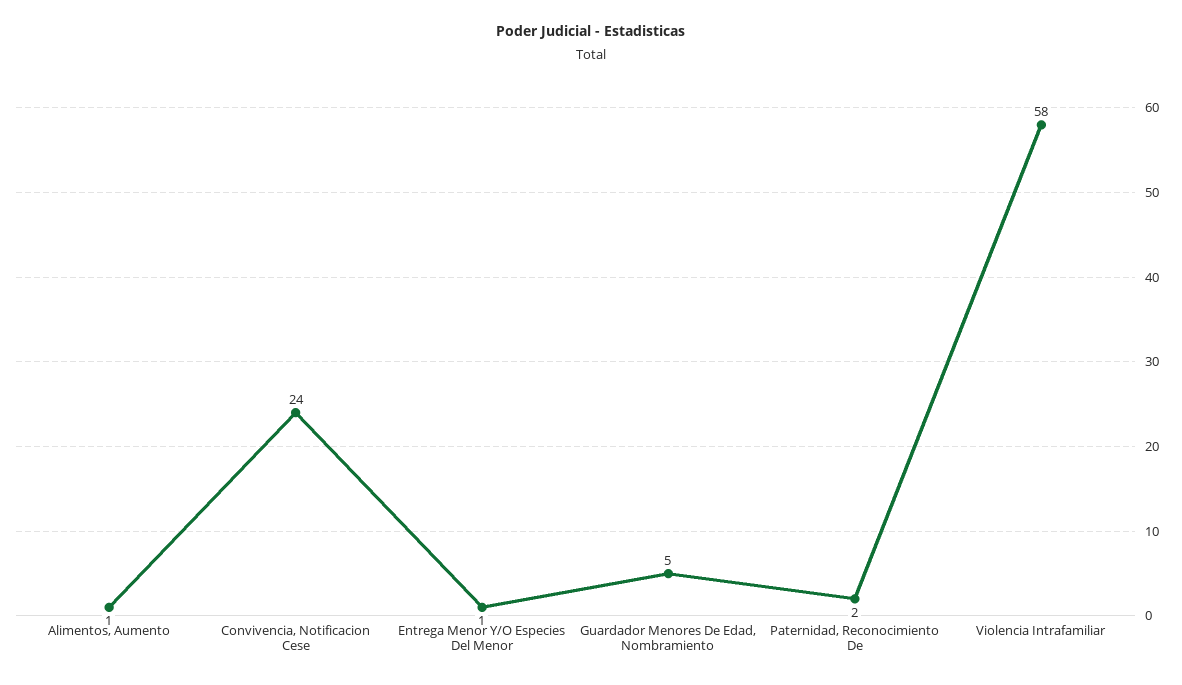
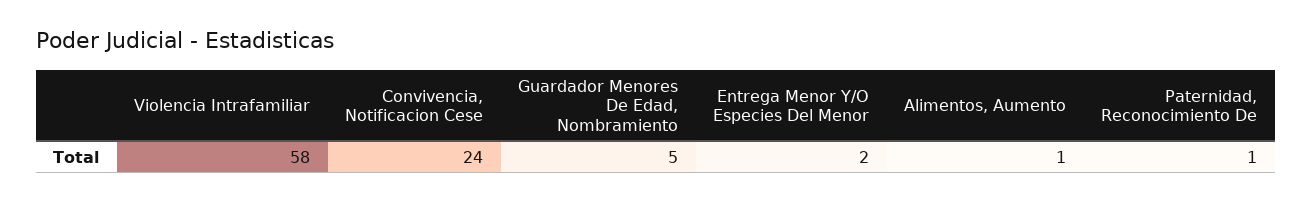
  {
    "Alimentos, Aumento": 1,
    "Convivencia, Notificacion Cese": 24,
-   "Entrega Menor Y/O Especies Del Menor": 1,
+   "Entrega Menor Y/O Especies Del Menor": 2,
    "Guardador Menores De Edad, Nombramiento": 5,
-   "Paternidad, Reconocimiento De": 2,
+   "Paternidad, Reconocimiento De": 1,
    "Violencia Intrafamiliar": 58
  }

